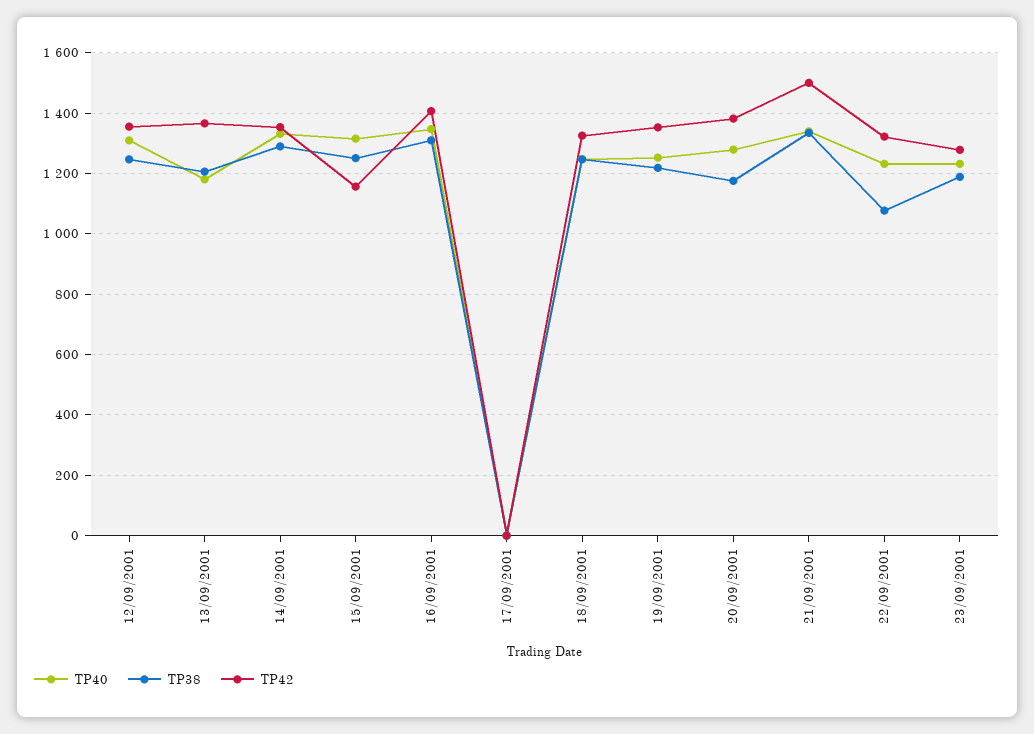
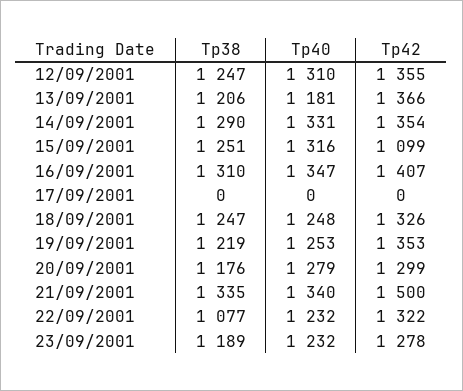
  {
    "TP40": {
      "12/09/2001": 1310,
      "13/09/2001": 1181,
      "14/09/2001": 1331,
      "15/09/2001": 1316,
      "16/09/2001": 1347,
      "17/09/2001": 0,
      "18/09/2001": 1248,
      "19/09/2001": 1253,
      "20/09/2001": 1279,
      "21/09/2001": 1340,
      "22/09/2001": 1232,
      "23/09/2001": 1232
    },
    "TP38": {
      "12/09/2001": 1247,
      "13/09/2001": 1206,
      "14/09/2001": 1290,
      "15/09/2001": 1251,
      "16/09/2001": 1310,
      "17/09/2001": 0,
      "18/09/2001": 1247,
      "19/09/2001": 1219,
      "20/09/2001": 1176,
      "21/09/2001": 1335,
      "22/09/2001": 1077,
      "23/09/2001": 1189
    },
    "TP42": {
      "12/09/2001": 1355,
      "13/09/2001": 1366,
      "14/09/2001": 1354,
-     "15/09/2001": 1160,
+     "15/09/2001": 1099,
      "16/09/2001": 1407,
      "17/09/2001": 0,
      "18/09/2001": 1326,
      "19/09/2001": 1353,
-     "20/09/2001": 1380,
+     "20/09/2001": 1299,
      "21/09/2001": 1500,
      "22/09/2001": 1322,
      "23/09/2001": 1278
    }
  }

